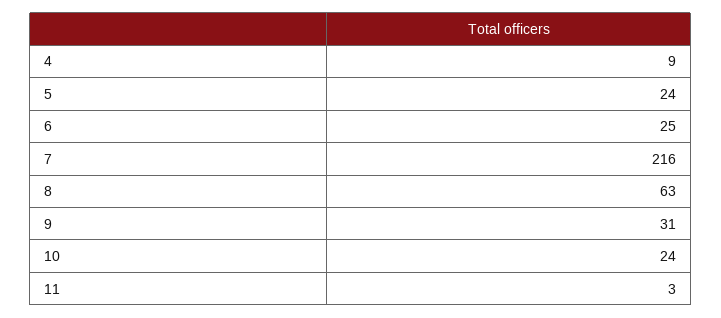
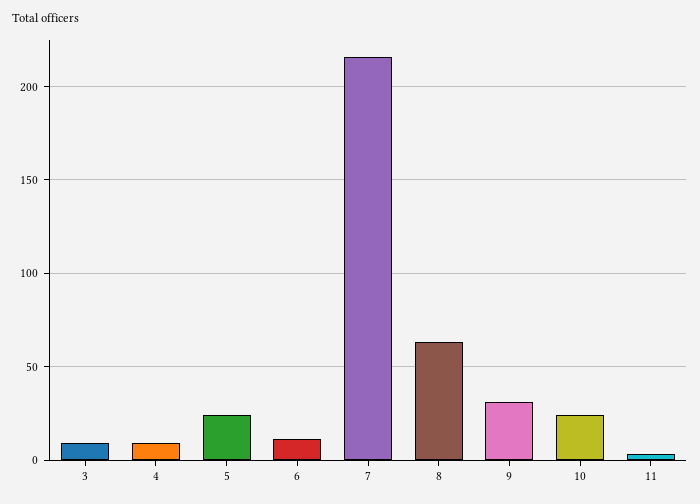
  {
    "4": 9,
    "5": 24,
-   "6": 25,
+   "6": 10,
    "7": 216,
    "8": 63,
    "9": 31,
    "10": 24,
-   "11": 3
+   "11": 3,
+   "3": 10
  }

